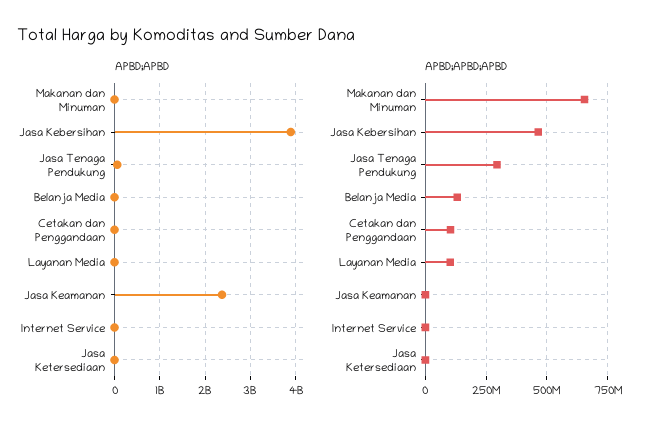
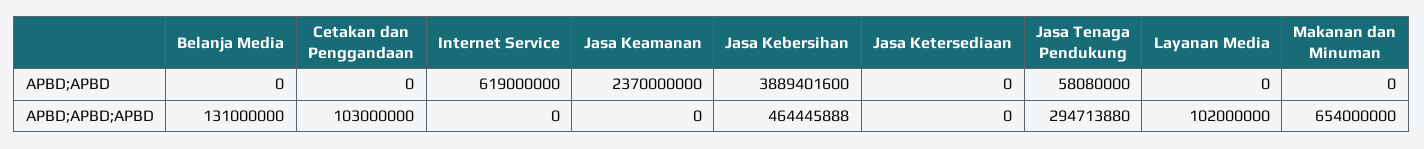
  {
    "APBD;APBD": {
      "Makanan dan Minuman": 0,
      "Jasa Kebersihan": 3889401600,
      "Jasa Tenaga Pendukung": 58080000,
      "Belanja Media": 0,
      "Cetakan dan Penggandaan": 0,
      "Layanan Media": 0,
      "Jasa Keamanan": 2370000000,
-     "Internet Service": 0,
+     "Internet Service": 619000000,
      "Jasa Ketersediaan": 0
    },
    "APBD;APBD;APBD": {
      "Makanan dan Minuman": 654000000,
      "Jasa Kebersihan": 464445888,
      "Jasa Tenaga Pendukung": 294713880,
      "Belanja Media": 131000000,
      "Cetakan dan Penggandaan": 103000000,
      "Layanan Media": 102000000,
      "Jasa Keamanan": 0,
      "Internet Service": 0,
      "Jasa Ketersediaan": 0
    }
  }

